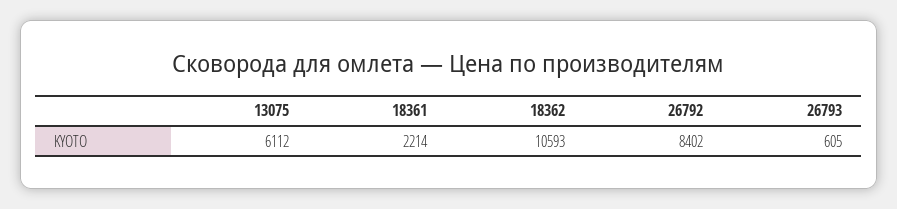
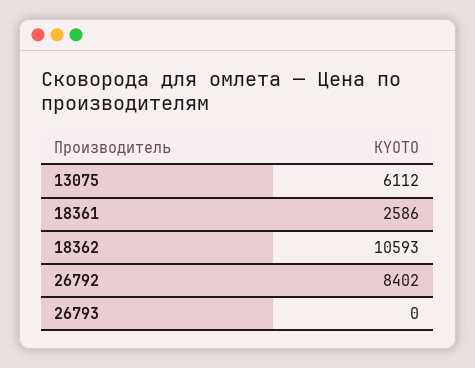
  {
    "13075": 6112,
-   "18361": 2214,
+   "18361": 2586,
    "18362": 10593,
    "26792": 8402,
-   "26793": 605
+   "26793": 0
  }

